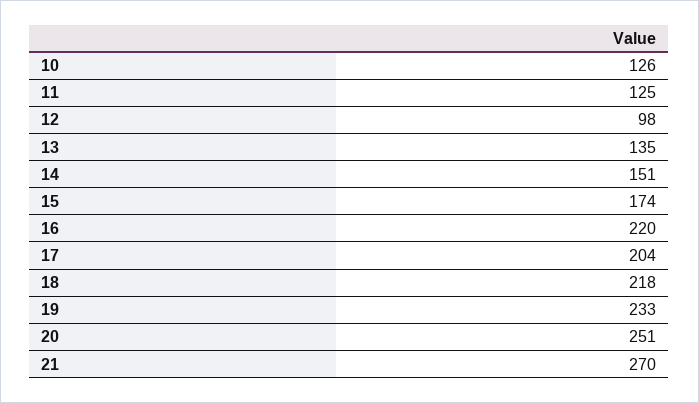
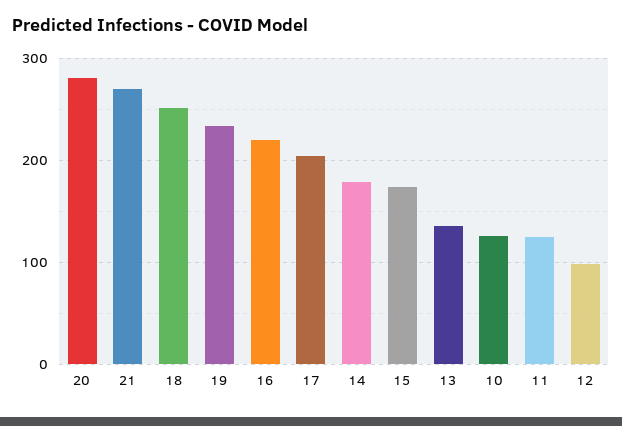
  {
    "10": 126,
    "11": 125,
    "12": 98,
    "13": 135,
-   "14": 151,
+   "14": 180,
    "15": 174,
    "16": 220,
    "17": 204,
-   "18": 218,
+   "18": 250,
    "19": 233,
-   "20": 251,
+   "20": 280,
    "21": 270
  }

